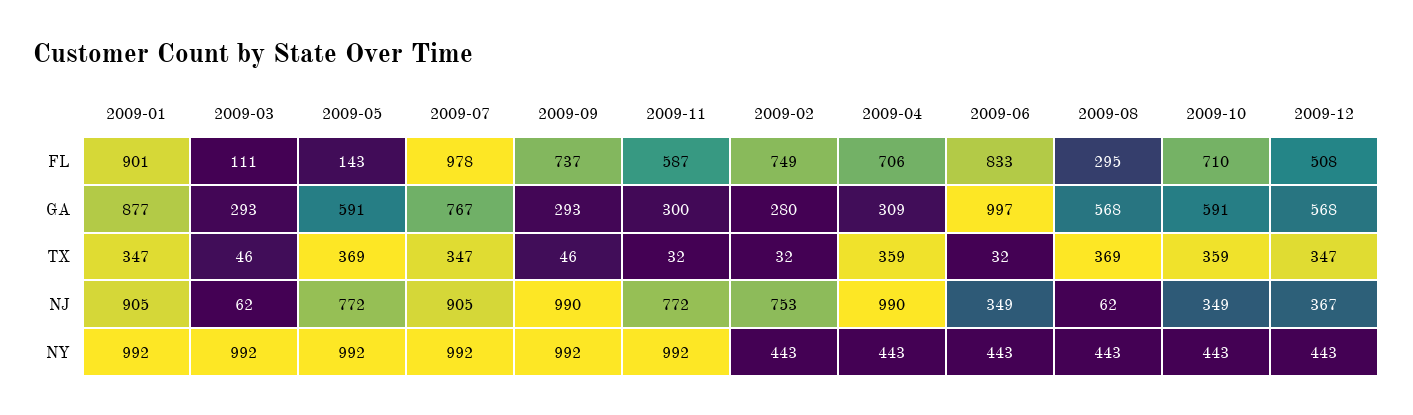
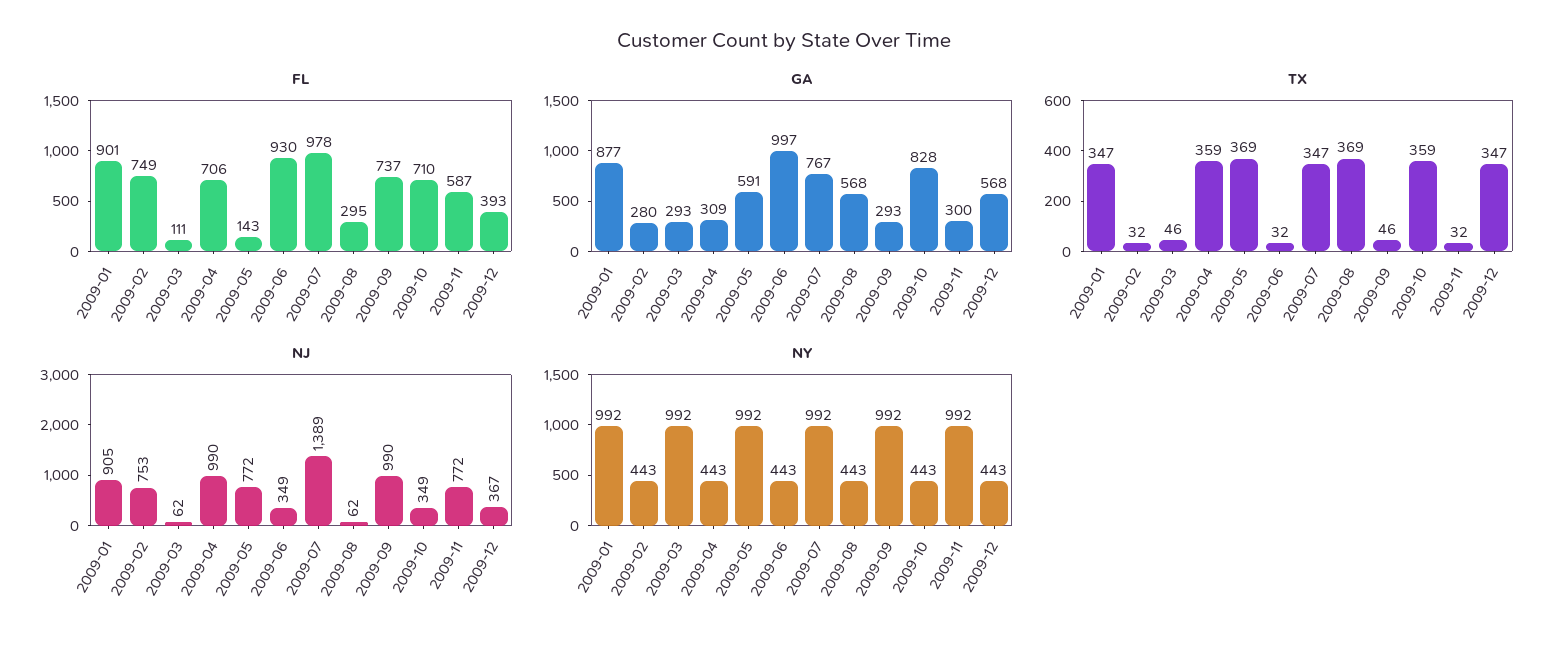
  {
    "FL": {
      "2009-01": 901,
      "2009-03": 111,
      "2009-05": 143,
      "2009-07": 978,
      "2009-09": 737,
      "2009-11": 587,
      "2009-02": 749,
      "2009-04": 706,
-     "2009-06": 833,
+     "2009-06": 930,
      "2009-08": 295,
      "2009-10": 710,
-     "2009-12": 508
+     "2009-12": 393
    },
    "GA": {
      "2009-01": 877,
      "2009-03": 293,
      "2009-05": 591,
      "2009-07": 767,
      "2009-09": 293,
      "2009-11": 300,
      "2009-02": 280,
      "2009-04": 309,
      "2009-06": 997,
      "2009-08": 568,
-     "2009-10": 591,
+     "2009-10": 828,
      "2009-12": 568
    },
    "TX": {
      "2009-01": 347,
      "2009-03": 46,
      "2009-05": 369,
      "2009-07": 347,
      "2009-09": 46,
      "2009-11": 32,
      "2009-02": 32,
      "2009-04": 359,
      "2009-06": 32,
      "2009-08": 369,
      "2009-10": 359,
      "2009-12": 347
    },
    "NJ": {
      "2009-01": 905,
      "2009-03": 62,
      "2009-05": 772,
-     "2009-07": 905,
+     "2009-07": 1389,
      "2009-09": 990,
      "2009-11": 772,
      "2009-02": 753,
      "2009-04": 990,
      "2009-06": 349,
      "2009-08": 62,
      "2009-10": 349,
      "2009-12": 367
    },
    "NY": {
      "2009-01": 992,
      "2009-03": 992,
      "2009-05": 992,
      "2009-07": 992,
      "2009-09": 992,
      "2009-11": 992,
      "2009-02": 443,
      "2009-04": 443,
      "2009-06": 443,
      "2009-08": 443,
      "2009-10": 443,
      "2009-12": 443
    }
  }

